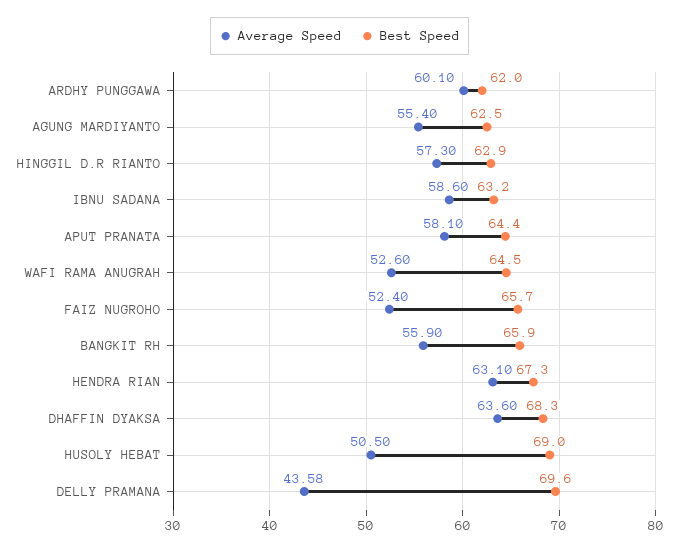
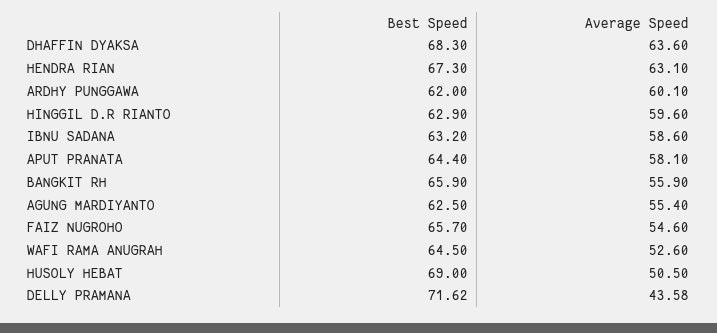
  {
    "Average Speed": {
      "ARDHY PUNGGAWA": 60.1,
      "AGUNG MARDIYANTO": 55.4,
-     "HINGGIL D.R RIANTO": 57.3,
+     "HINGGIL D.R RIANTO": 59.6,
      "IBNU SADANA": 58.6,
      "APUT PRANATA": 58.1,
      "WAFI RAMA ANUGRAH": 52.6,
-     "FAIZ NUGROHO": 52.4,
+     "FAIZ NUGROHO": 54.6,
      "BANGKIT RH": 55.9,
      "HENDRA RIAN": 63.1,
      "DHAFFIN DYAKSA": 63.6,
      "HUSOLY HEBAT": 50.5,
      "DELLY PRAMANA": 43.58
    },
    "Best Speed": {
      "ARDHY PUNGGAWA": 62,
      "AGUNG MARDIYANTO": 62.5,
      "HINGGIL D.R RIANTO": 62.9,
      "IBNU SADANA": 63.2,
      "APUT PRANATA": 64.4,
      "WAFI RAMA ANUGRAH": 64.5,
      "FAIZ NUGROHO": 65.7,
      "BANGKIT RH": 65.9,
      "HENDRA RIAN": 67.3,
      "DHAFFIN DYAKSA": 68.3,
      "HUSOLY HEBAT": 69,
-     "DELLY PRAMANA": 69.6
+     "DELLY PRAMANA": 71.62
    }
  }

